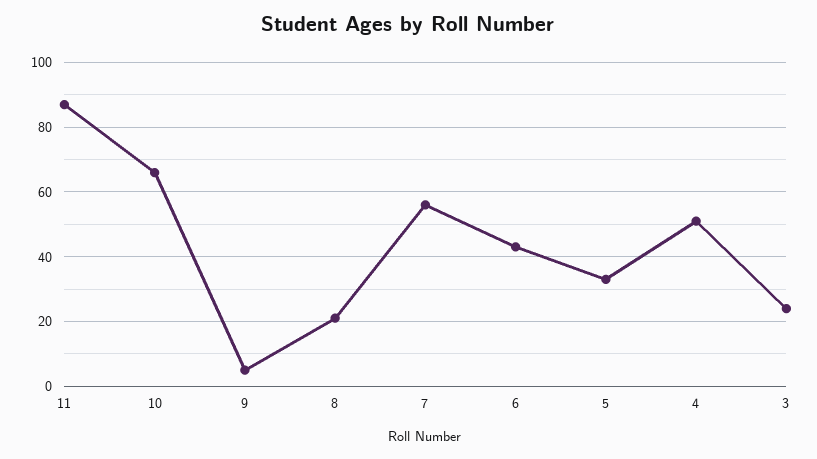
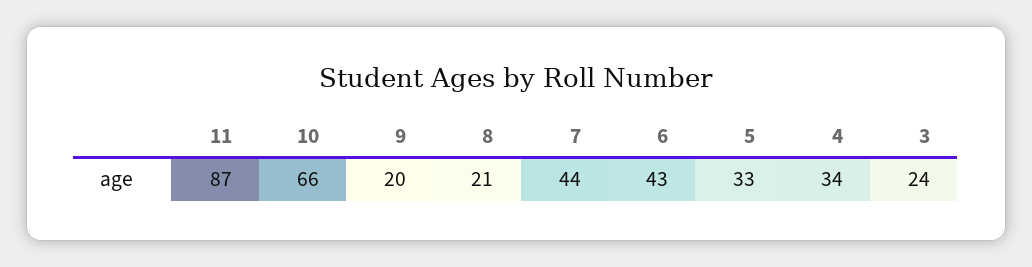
  {
    "11": 87,
    "10": 66,
-   "9": 5,
+   "9": 20,
    "8": 21,
-   "7": 55,
+   "7": 44,
    "6": 43,
    "5": 33,
-   "4": 50,
+   "4": 34,
    "3": 24
  }

